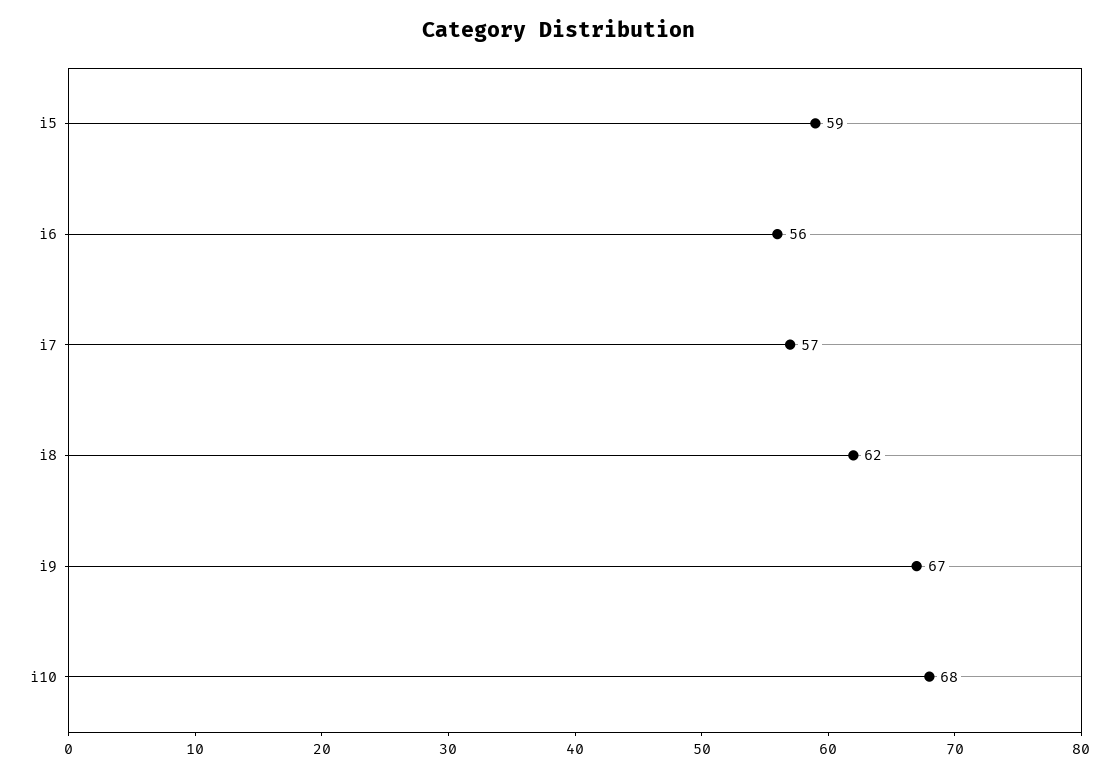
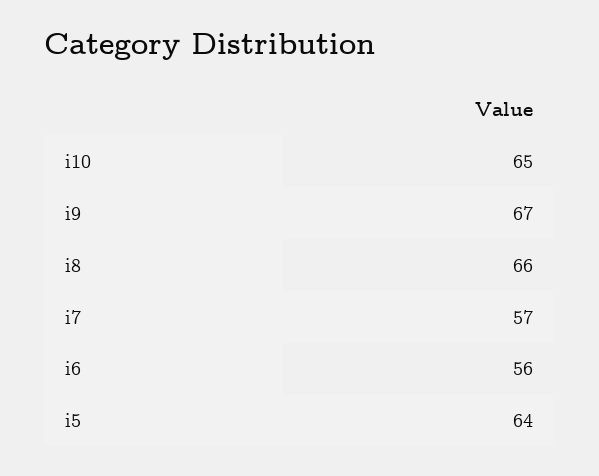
  {
-   "i5": 59,
+   "i5": 64,
    "i6": 56,
    "i7": 57,
-   "i8": 62,
+   "i8": 66,
    "i9": 67,
-   "i10": 68
+   "i10": 65
  }

